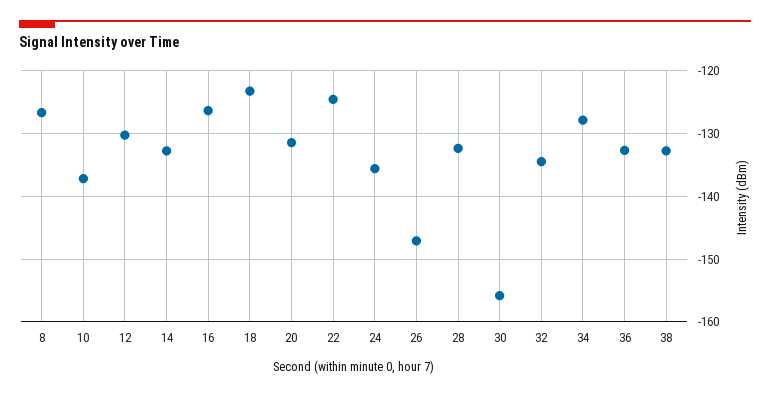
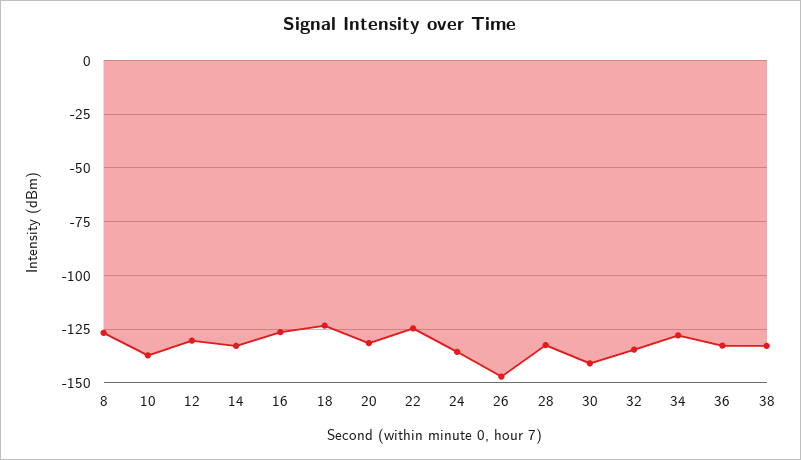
  {
    "8": -127,
    "10": -137,
    "12": -130,
    "14": -133,
    "16": -126,
    "18": -123,
    "20": -132,
    "22": -125,
    "24": -136,
    "26": -147,
    "28": -132,
-   "30": -156,
+   "30": -140,
    "32": -135,
    "34": -128,
    "36": -133,
    "38": -133
  }

